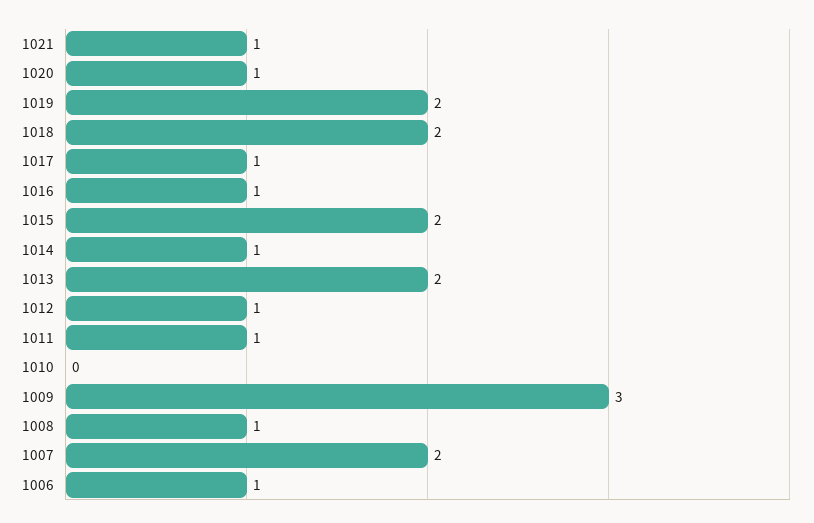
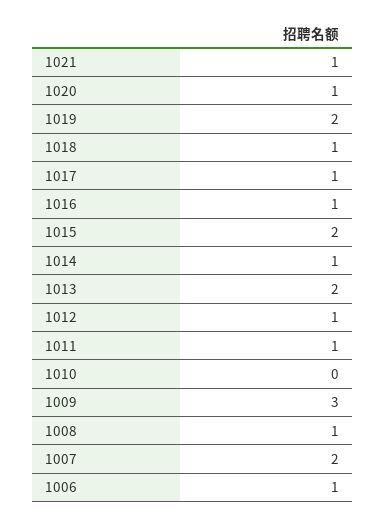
  {
    "1021": 1,
    "1020": 1,
    "1019": 2,
-   "1018": 2,
+   "1018": 1,
    "1017": 1,
    "1016": 1,
    "1015": 2,
    "1014": 1,
    "1013": 2,
    "1012": 1,
    "1011": 1,
    "1010": 0,
    "1009": 3,
    "1008": 1,
    "1007": 2,
    "1006": 1
  }

